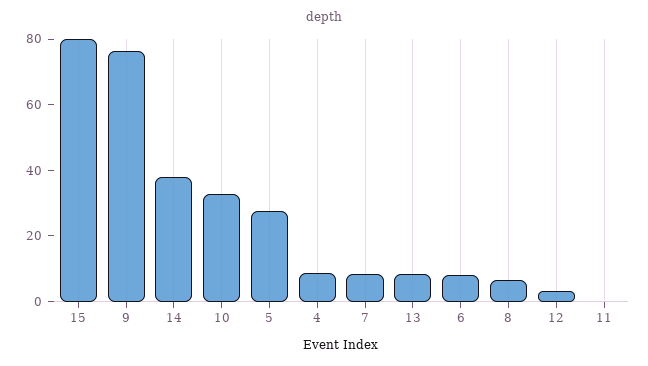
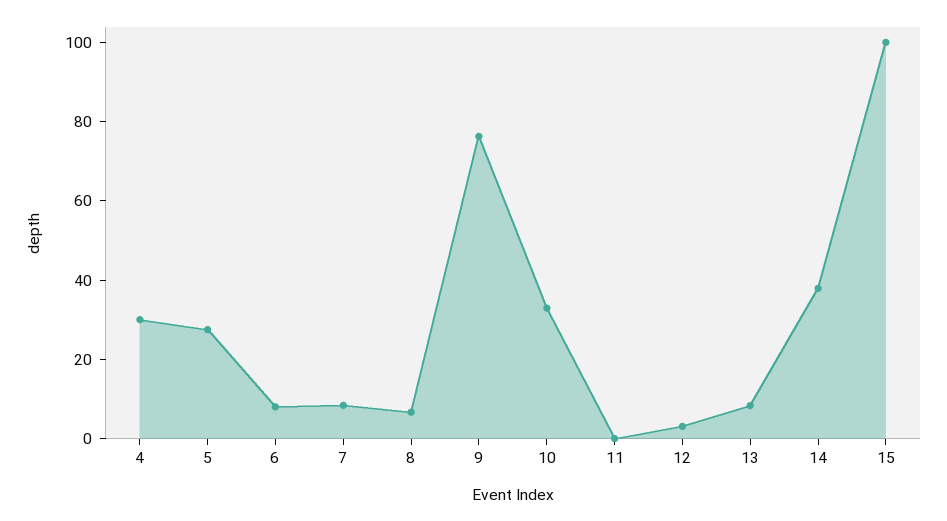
  {
-   "15": 80,
+   "15": 100,
    "9": 75,
    "14": 40,
    "10": 35,
    "5": 30,
-   "4": 10,
+   "4": 30,
    "7": 10,
    "13": 10,
    "6": 10,
    "8": 5,
    "12": 5,
    "11": 0
  }

